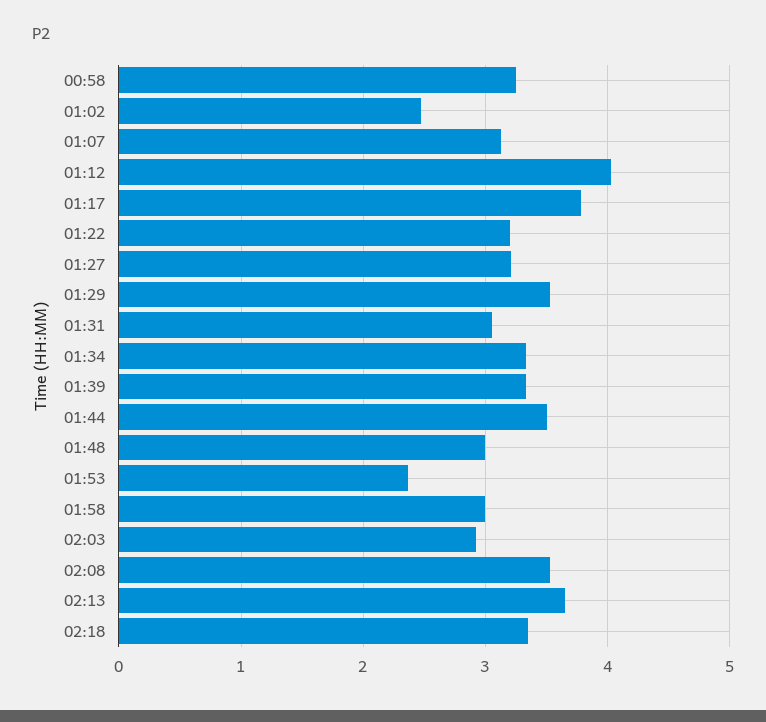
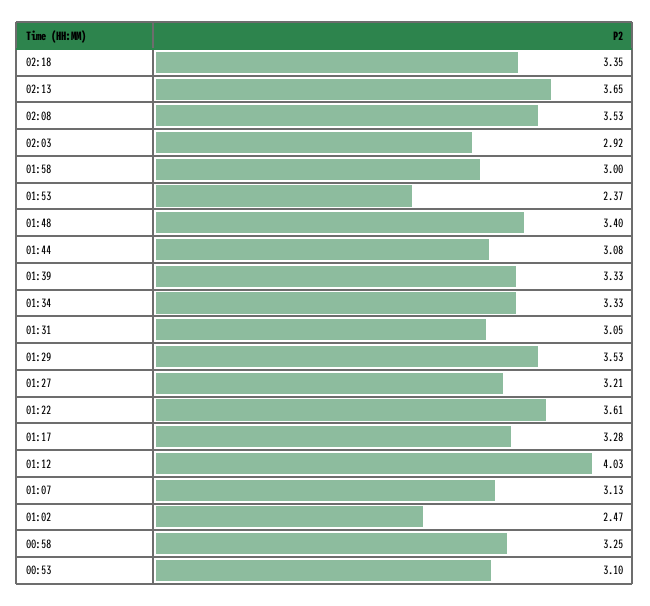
  {
    "00:58": 3.25,
    "01:02": 2.47,
    "01:07": 3.13,
    "01:12": 4.03,
-   "01:17": 3.8,
+   "01:17": 3.28,
-   "01:22": 3.2,
+   "01:22": 3.61,
    "01:27": 3.21,
    "01:29": 3.53,
    "01:31": 3.05,
    "01:34": 3.33,
    "01:39": 3.33,
-   "01:44": 3.5,
+   "01:44": 3.08,
-   "01:48": 3,
+   "01:48": 3.4,
    "01:53": 2.37,
    "01:58": 3,
    "02:03": 2.92,
    "02:08": 3.53,
    "02:13": 3.65,
-   "02:18": 3.35
+   "02:18": 3.35,
+   "00:53": 3.1
  }

